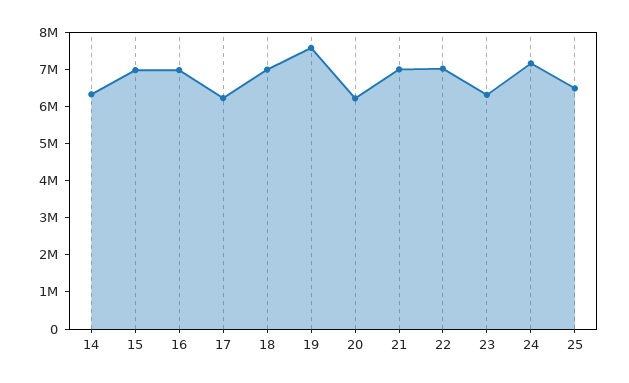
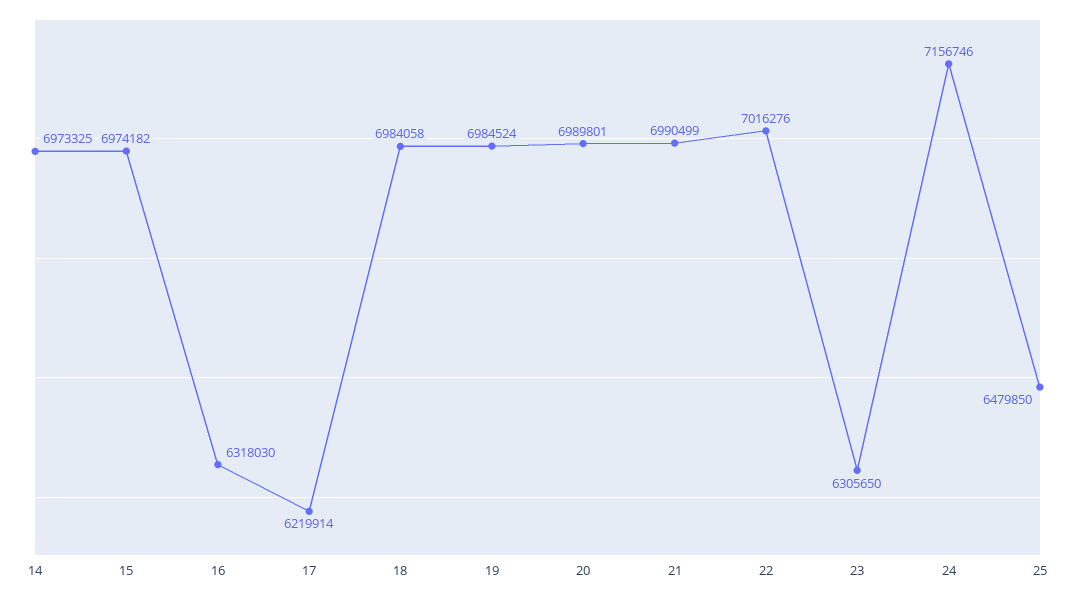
  {
-   "14": 6250000,
+   "14": 6973325,
    "15": 6974182,
-   "16": 7000000,
+   "16": 6318030,
    "17": 6219914,
    "18": 6984058,
-   "19": 7500000,
+   "19": 6984524,
-   "20": 6250000,
+   "20": 6989801,
    "21": 6990499,
    "22": 7016276,
    "23": 6305650,
    "24": 7156746,
    "25": 6479850
  }

